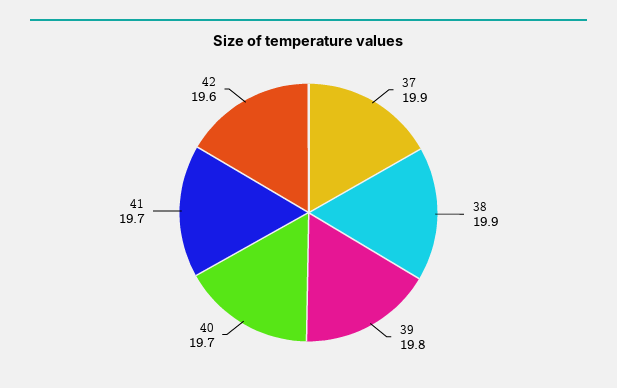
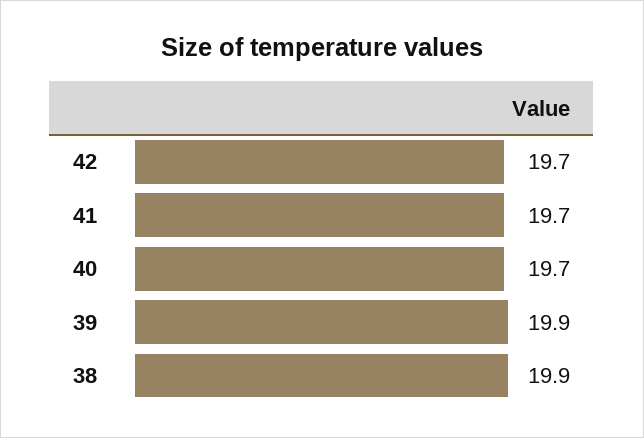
  {
-   "37": 19.9,
    "38": 19.9,
-   "39": 19.8,
+   "39": 19.9,
    "40": 19.7,
    "41": 19.7,
-   "42": 19.6
+   "42": 19.7
  }

